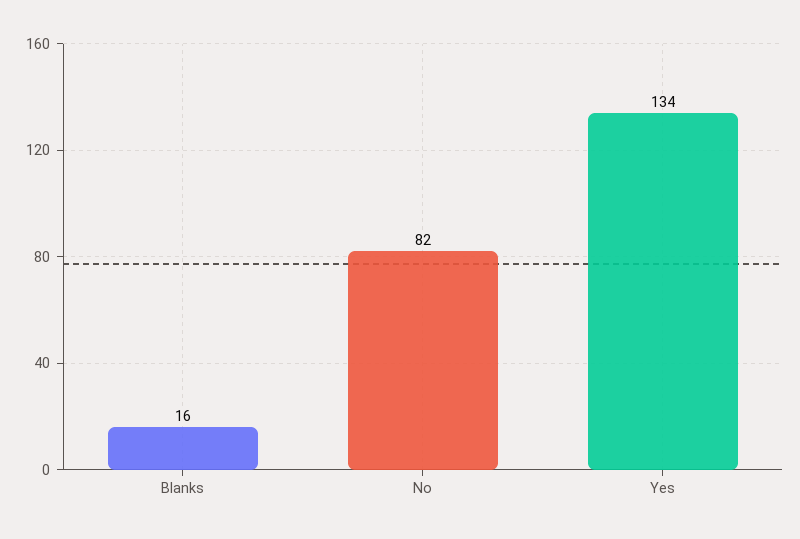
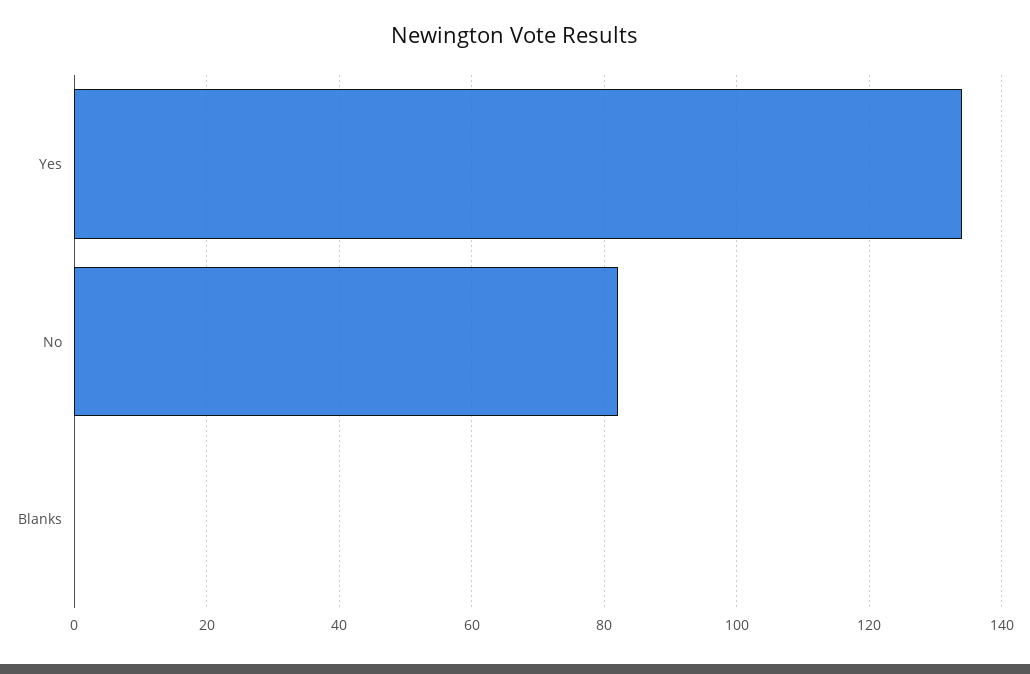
  {
-   "Blanks": 16,
+   "Blanks": 0,
    "No": 82,
    "Yes": 134
  }

